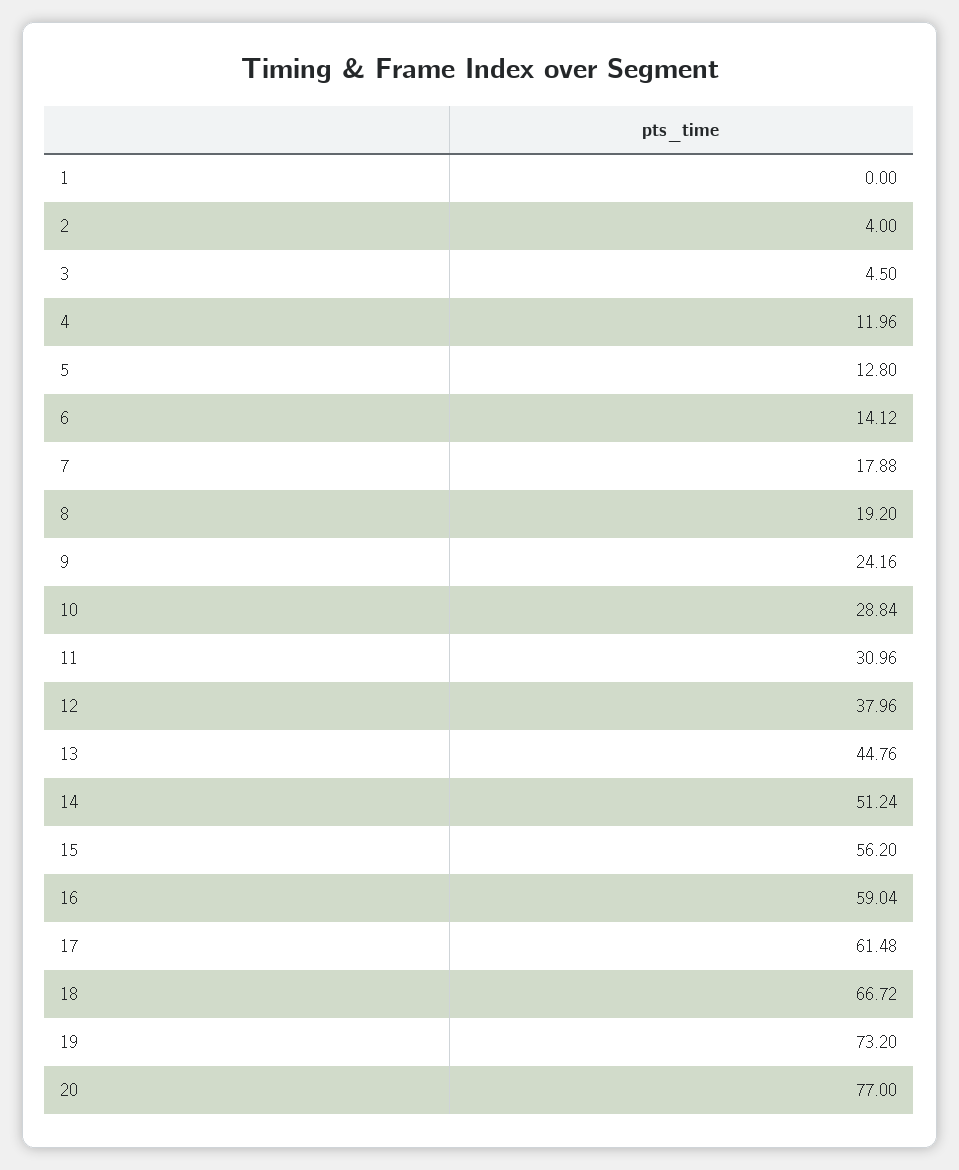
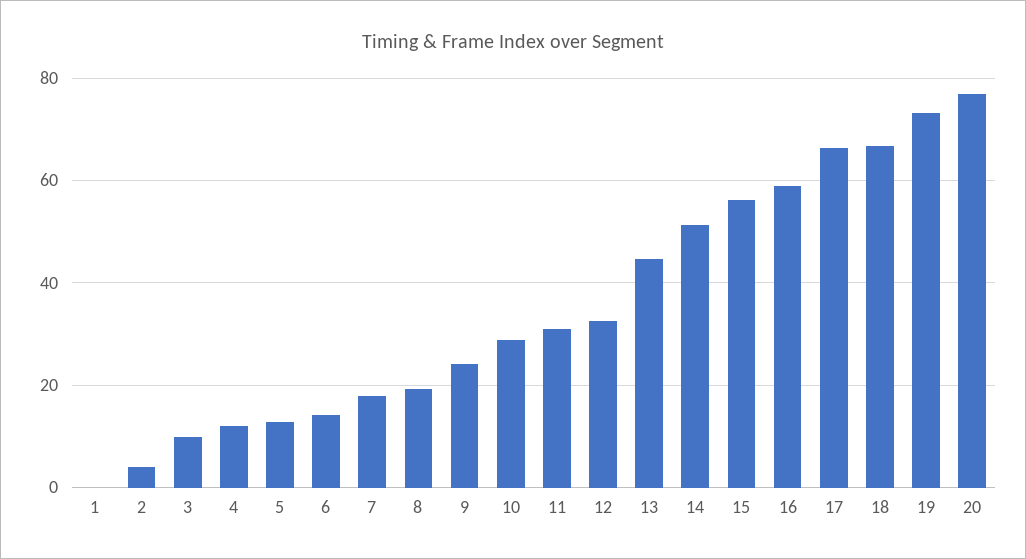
  {
    "1": 0,
    "2": 4,
-   "3": 4.5,
+   "3": 10,
    "4": 11.96,
    "5": 12.8,
    "6": 14.12,
    "7": 17.88,
    "8": 19.2,
    "9": 24.16,
    "10": 28.84,
    "11": 30.96,
-   "12": 37.96,
+   "12": 32,
    "13": 44.76,
    "14": 51.24,
    "15": 56.2,
    "16": 59.04,
-   "17": 61.48,
+   "17": 66,
    "18": 66.72,
    "19": 73.2,
    "20": 77
  }

